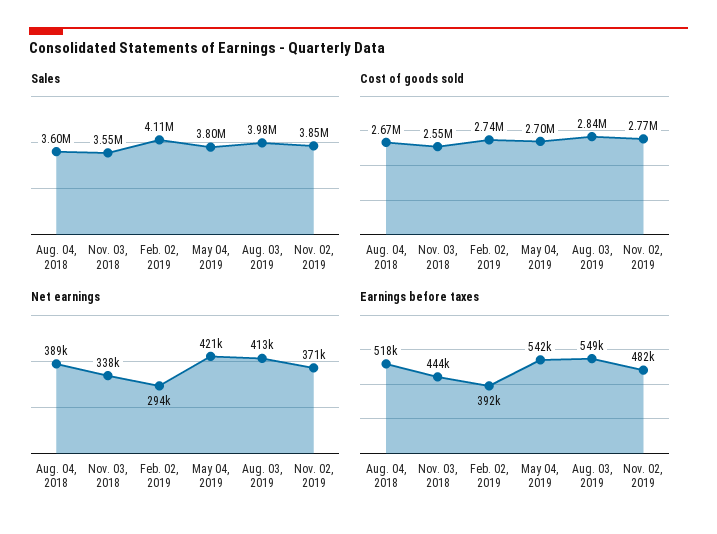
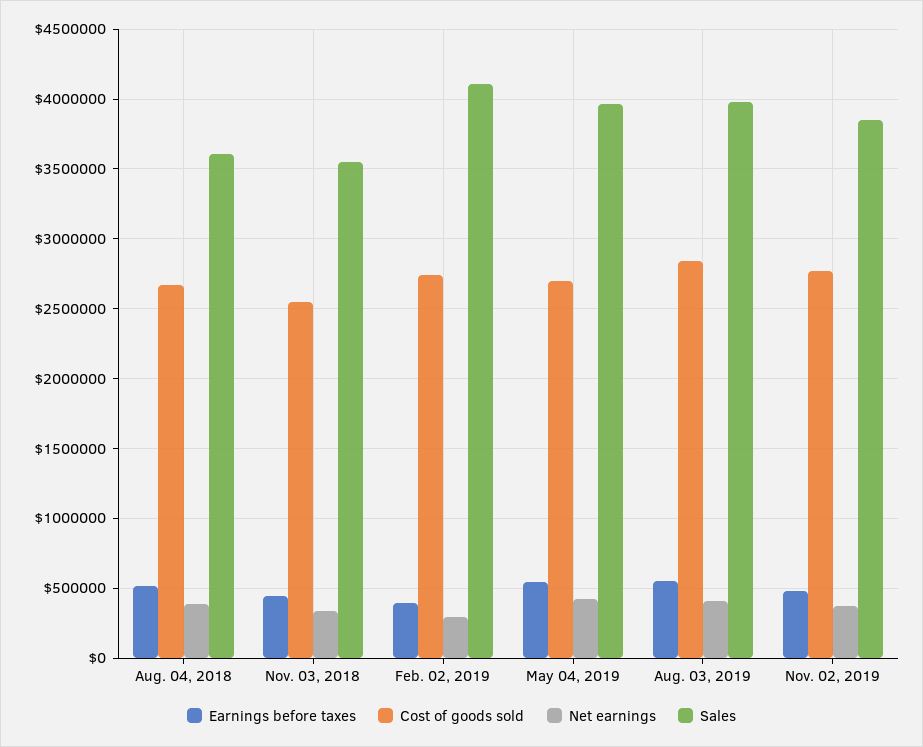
  {
    "Sales": {
      "Aug. 04, 2018": 3600000,
      "Nov. 03, 2018": 3550000,
      "Feb. 02, 2019": 4110000,
-     "May 04, 2019": 3800000,
+     "May 04, 2019": 3950000,
      "Aug. 03, 2019": 3980000,
      "Nov. 02, 2019": 3850000
    },
    "Cost of goods sold": {
      "Aug. 04, 2018": 2670000,
      "Nov. 03, 2018": 2550000,
      "Feb. 02, 2019": 2740000,
      "May 04, 2019": 2700000,
      "Aug. 03, 2019": 2840000,
      "Nov. 02, 2019": 2770000
    },
    "Net earnings": {
      "Aug. 04, 2018": 389000,
      "Nov. 03, 2018": 338000,
      "Feb. 02, 2019": 294000,
      "May 04, 2019": 421000,
      "Aug. 03, 2019": 413000,
      "Nov. 02, 2019": 371000
    },
    "Earnings before taxes": {
      "Aug. 04, 2018": 518000,
      "Nov. 03, 2018": 444000,
      "Feb. 02, 2019": 392000,
      "May 04, 2019": 542000,
      "Aug. 03, 2019": 549000,
      "Nov. 02, 2019": 482000
    }
  }

